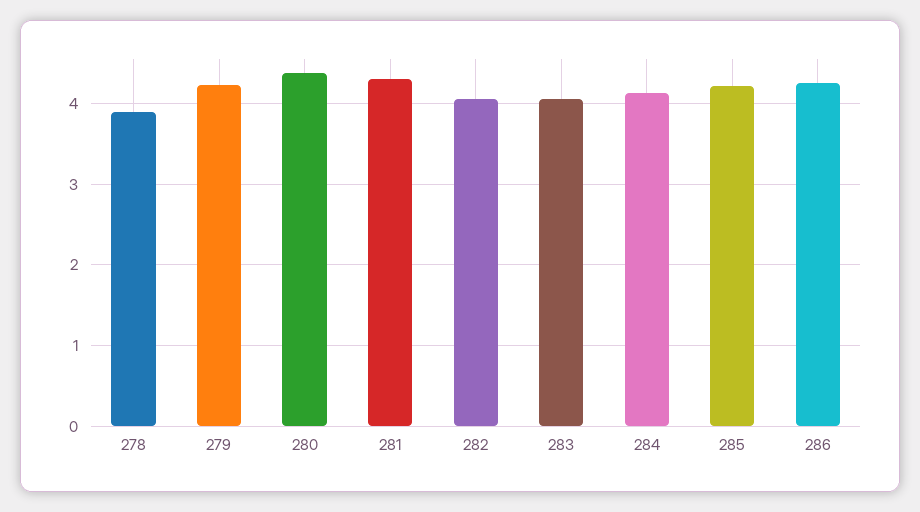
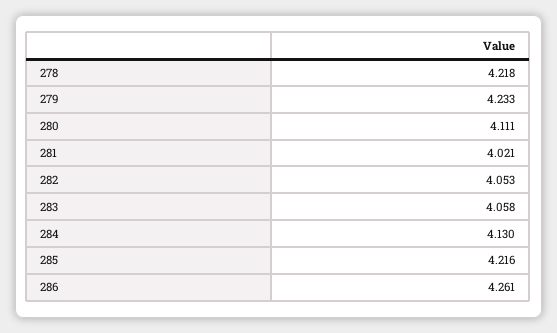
  {
-   "278": 3.9,
+   "278": 4.218,
    "279": 4.233,
-   "280": 4.4,
+   "280": 4.111,
-   "281": 4.3,
+   "281": 4.021,
    "282": 4.053,
    "283": 4.058,
    "284": 4.13,
    "285": 4.216,
    "286": 4.261
  }

